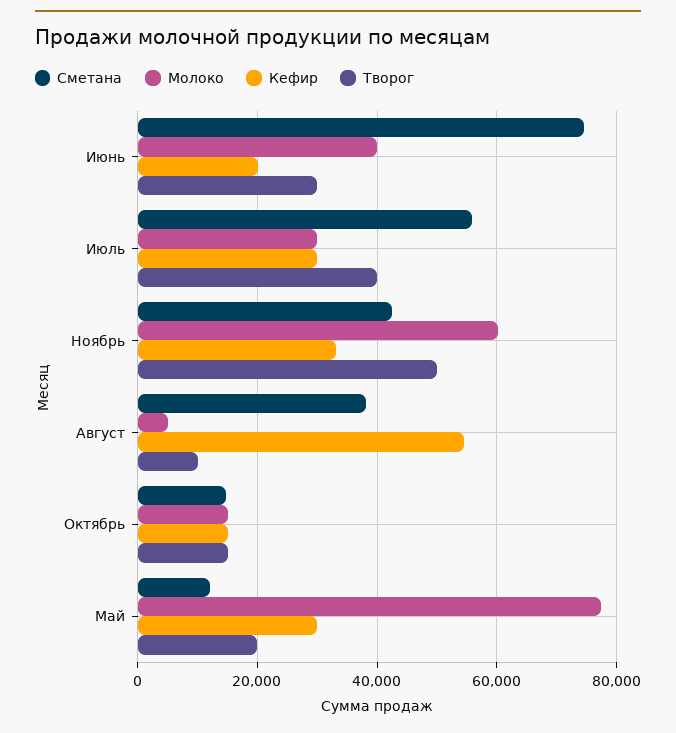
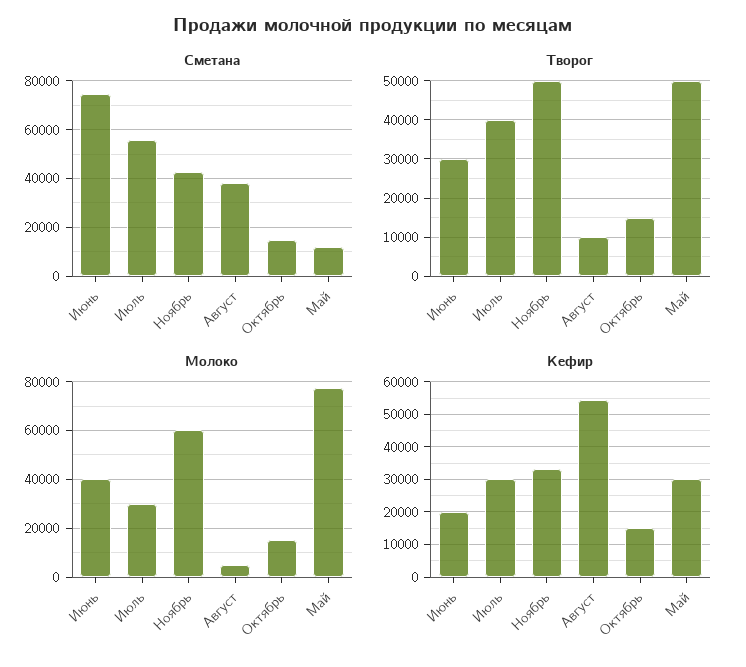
  {
    "Сметана": {
      "Июнь": 74000,
      "Июль": 56000,
      "Ноябрь": 42000,
      "Август": 38000,
      "Октябрь": 14000,
      "Май": 12000
    },
    "Молоко": {
      "Июнь": 40000,
      "Июль": 30000,
      "Ноябрь": 60000,
      "Август": 6000,
      "Октябрь": 16000,
      "Май": 78000
    },
    "Кефир": {
      "Июнь": 20000,
      "Июль": 30000,
      "Ноябрь": 34000,
      "Август": 54000,
      "Октябрь": 16000,
      "Май": 30000
    },
    "Творог": {
      "Июнь": 30000,
      "Июль": 40000,
      "Ноябрь": 50000,
      "Август": 10000,
      "Октябрь": 16000,
-     "Май": 20000
+     "Май": 50000
    }
  }

